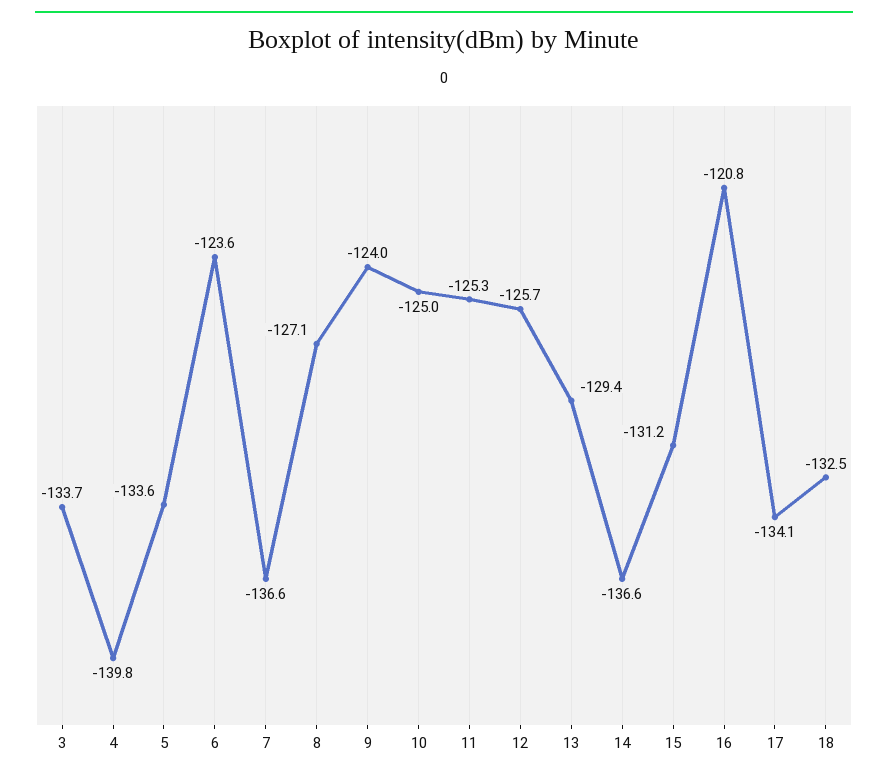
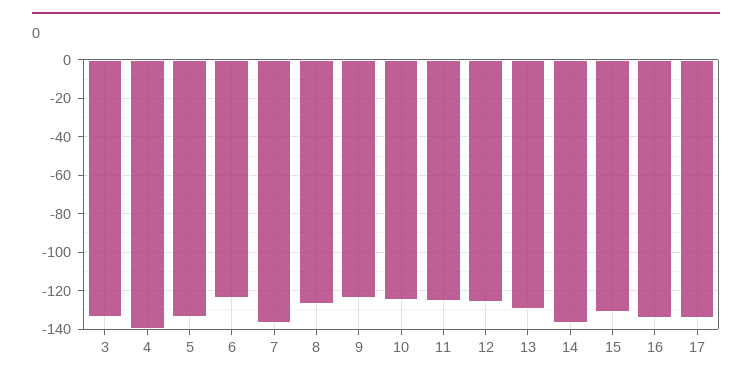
  {
    "3": -133.7,
    "4": -139.8,
    "5": -133.6,
    "6": -123.6,
    "7": -136.6,
    "8": -127.1,
    "9": -124,
    "10": -125,
    "11": -125.3,
    "12": -125.7,
    "13": -129.4,
    "14": -136.6,
    "15": -131.2,
-   "16": -120.8,
+   "16": -135,
-   "17": -134.1,
+   "17": -134.1
-   "18": -132.5
  }

